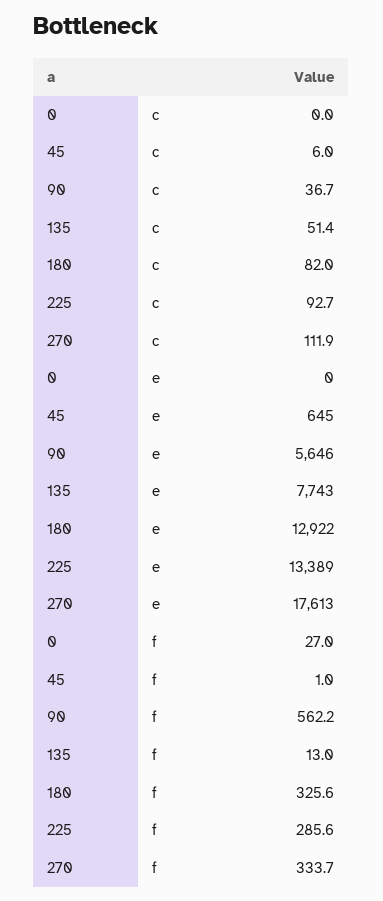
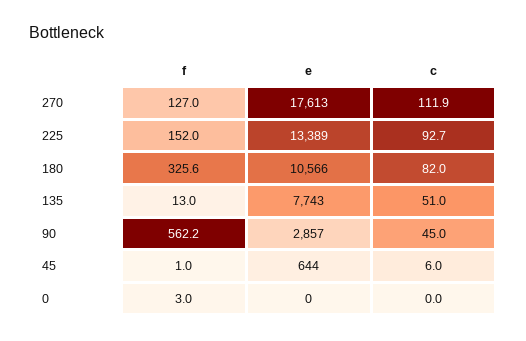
  {
    "0": {
      "c": 0,
      "e": 0,
-     "f": 27
+     "f": 3
    },
    "45": {
      "c": 6,
-     "e": 645,
+     "e": 644,
      "f": 1
    },
    "90": {
-     "c": 36.7,
+     "c": 45,
-     "e": 5646,
+     "e": 2857,
      "f": 562.2
    },
    "135": {
-     "c": 51.4,
+     "c": 51,
      "e": 7743,
      "f": 13
    },
    "180": {
      "c": 82,
-     "e": 12922,
+     "e": 10566,
      "f": 325.6
    },
    "225": {
      "c": 92.7,
      "e": 13389,
-     "f": 285.6
+     "f": 152
    },
    "270": {
      "c": 111.9,
      "e": 17613,
-     "f": 333.7
+     "f": 127
    }
  }

